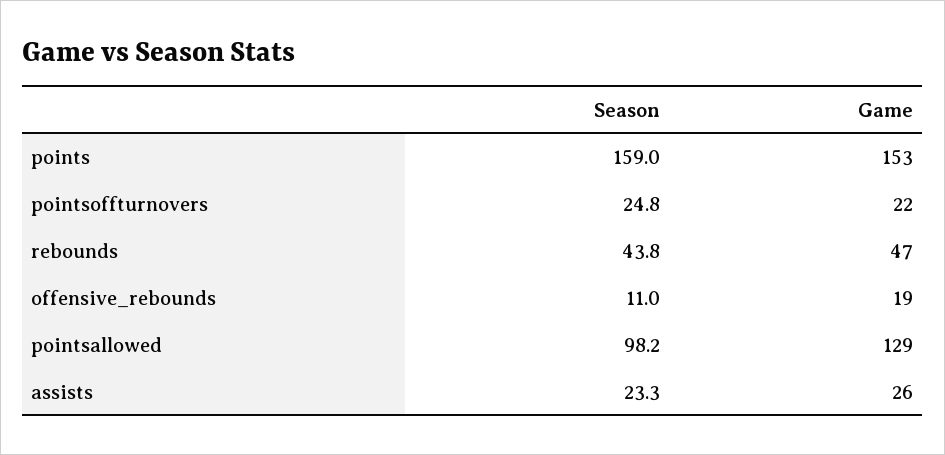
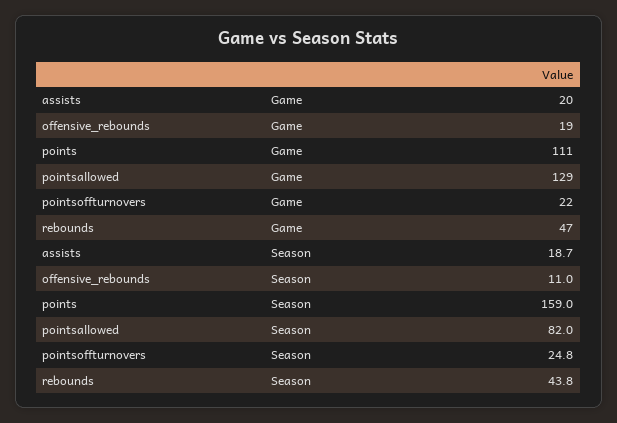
  {
    "Season": {
      "points": 159,
      "pointsoffturnovers": 24.8,
      "rebounds": 43.8,
      "offensive_rebounds": 11,
-     "pointsallowed": 98.2,
+     "pointsallowed": 82,
-     "assists": 23.3
+     "assists": 18.7
    },
    "Game": {
-     "points": 153,
+     "points": 111,
      "pointsoffturnovers": 22,
      "rebounds": 47,
      "offensive_rebounds": 19,
      "pointsallowed": 129,
-     "assists": 26
+     "assists": 20
    }
  }

